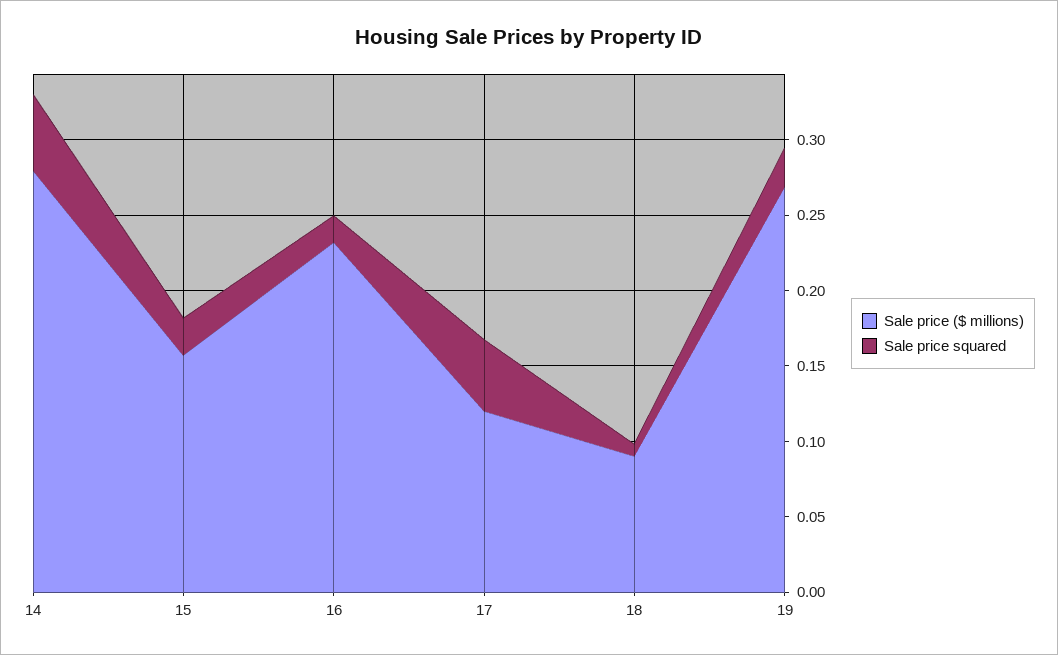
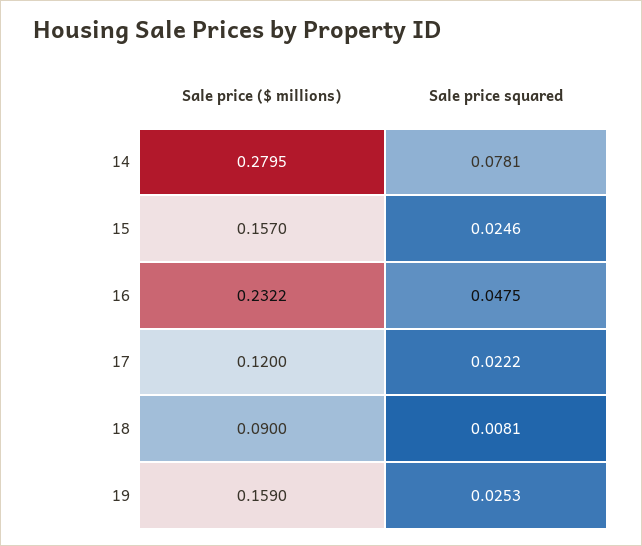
  {
    "Sale price ($ millions)": {
      "14": 0.2795,
      "15": 0.157,
      "16": 0.2322,
      "17": 0.12,
      "18": 0.09,
-     "19": 0.27
+     "19": 0.159
    },
    "Sale price squared": {
-     "14": 0.05,
+     "14": 0.0781,
      "15": 0.0246,
-     "16": 0.02,
+     "16": 0.0475,
-     "17": 0.05,
+     "17": 0.0222,
      "18": 0.0081,
      "19": 0.0253
    }
  }

